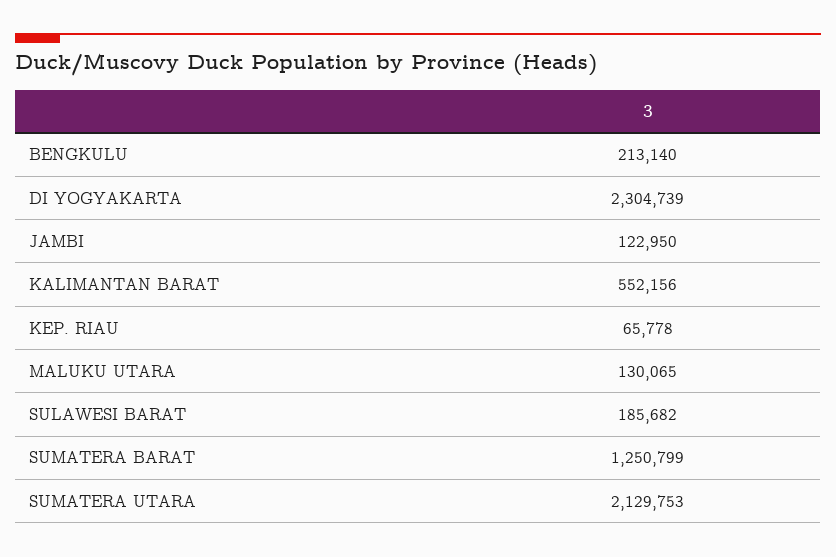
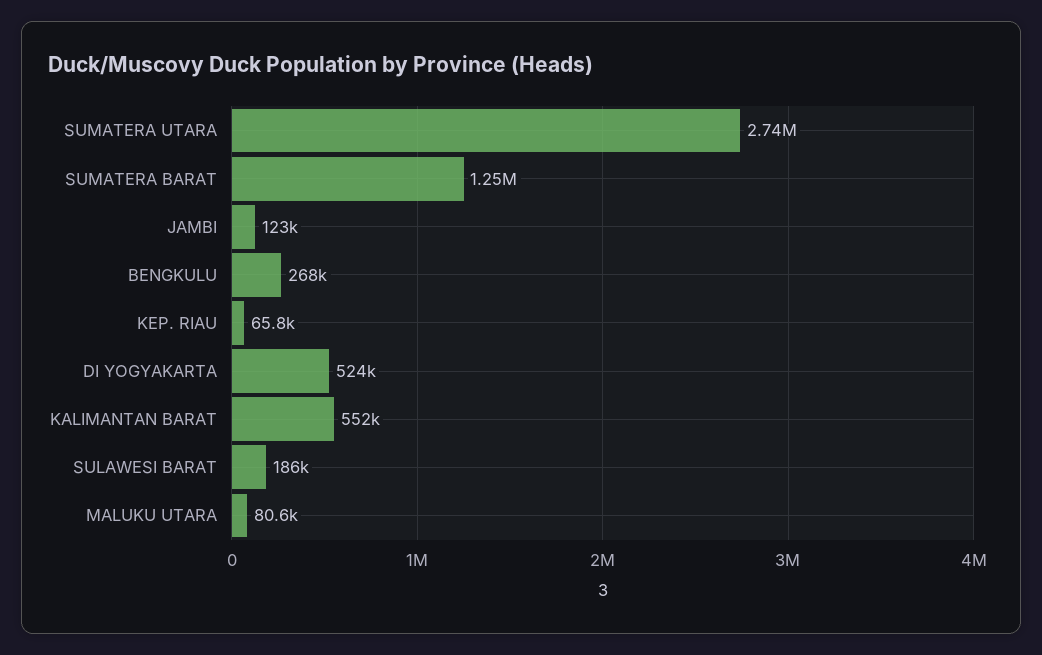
  {
-   "BENGKULU": 213140,
+   "BENGKULU": 268000,
-   "DI YOGYAKARTA": 2304739,
+   "DI YOGYAKARTA": 524000,
    "JAMBI": 122950,
    "KALIMANTAN BARAT": 552156,
    "KEP. RIAU": 65778,
-   "MALUKU UTARA": 130065,
+   "MALUKU UTARA": 80600,
    "SULAWESI BARAT": 185682,
    "SUMATERA BARAT": 1250799,
-   "SUMATERA UTARA": 2129753
+   "SUMATERA UTARA": 2740000
  }

